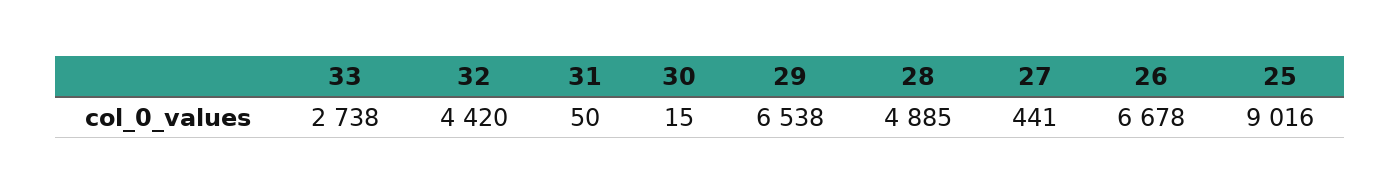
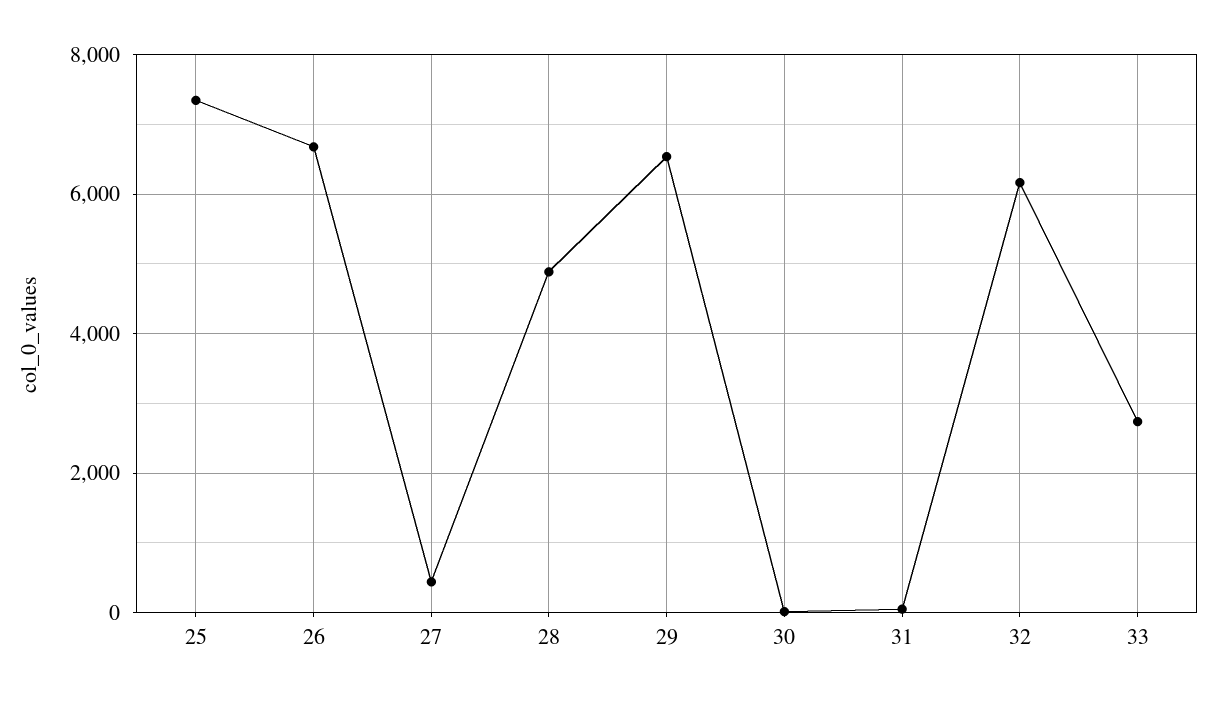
  {
    "33": 2738,
-   "32": 4420,
+   "32": 6200,
    "31": 50,
    "30": 15,
    "29": 6538,
    "28": 4885,
    "27": 441,
    "26": 6678,
-   "25": 9016
+   "25": 7400
  }

